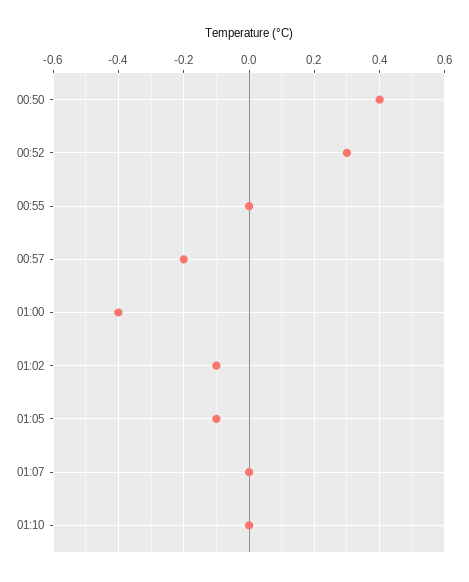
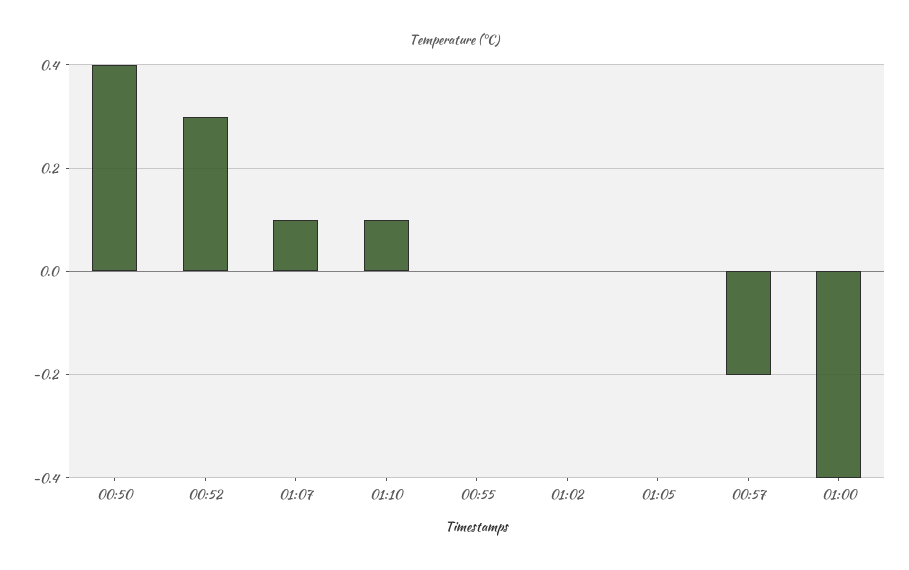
  {
    "00:50": 0.4,
    "00:52": 0.3,
    "00:55": 0,
    "00:57": -0.2,
    "01:00": -0.4,
-   "01:02": -0.1,
+   "01:02": 0,
-   "01:05": -0.1,
+   "01:05": 0,
-   "01:07": 0,
+   "01:07": 0.1,
-   "01:10": 0
+   "01:10": 0.1
  }

